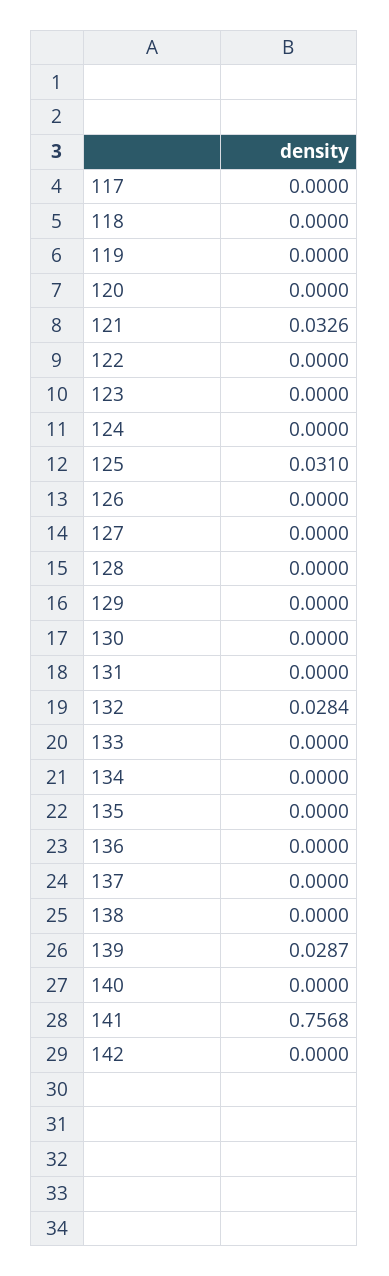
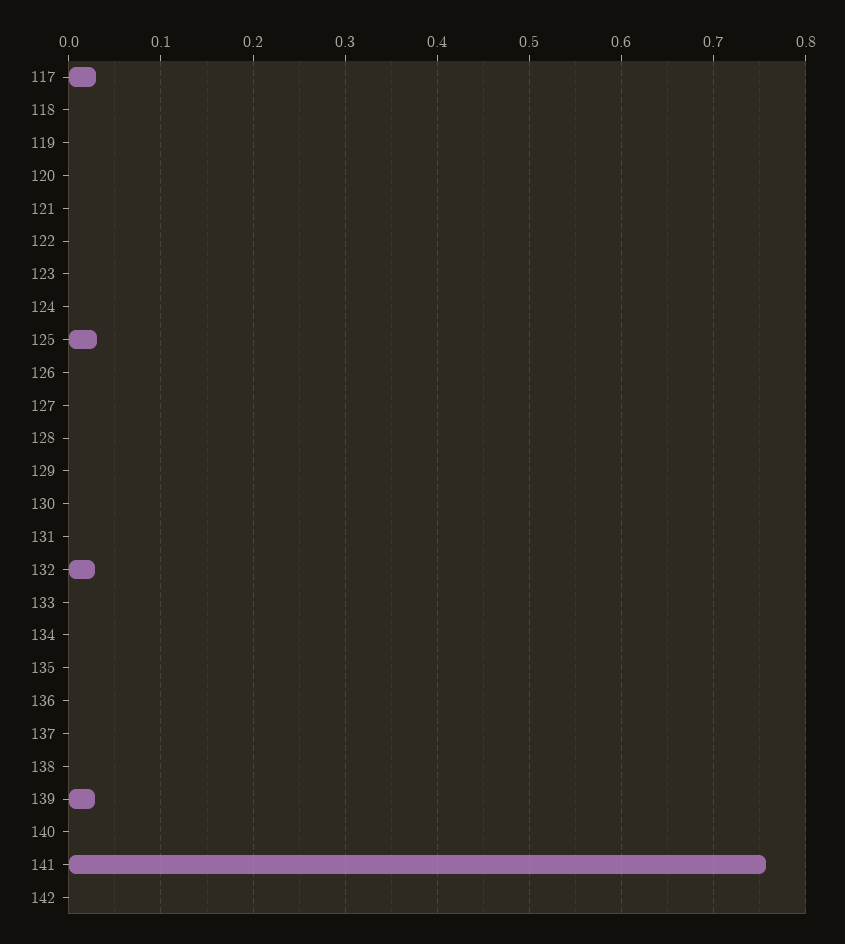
  {
-   "117": 0,
+   "117": 0.03,
    "118": 0,
    "119": 0,
    "120": 0,
-   "121": 0.0326,
+   "121": 0,
    "122": 0,
    "123": 0,
    "124": 0,
    "125": 0.031,
    "126": 0,
    "127": 0,
    "128": 0,
    "129": 0,
    "130": 0,
    "131": 0,
    "132": 0.0284,
    "133": 0,
    "134": 0,
    "135": 0,
    "136": 0,
    "137": 0,
    "138": 0,
    "139": 0.0287,
    "140": 0,
    "141": 0.7568,
    "142": 0
  }

